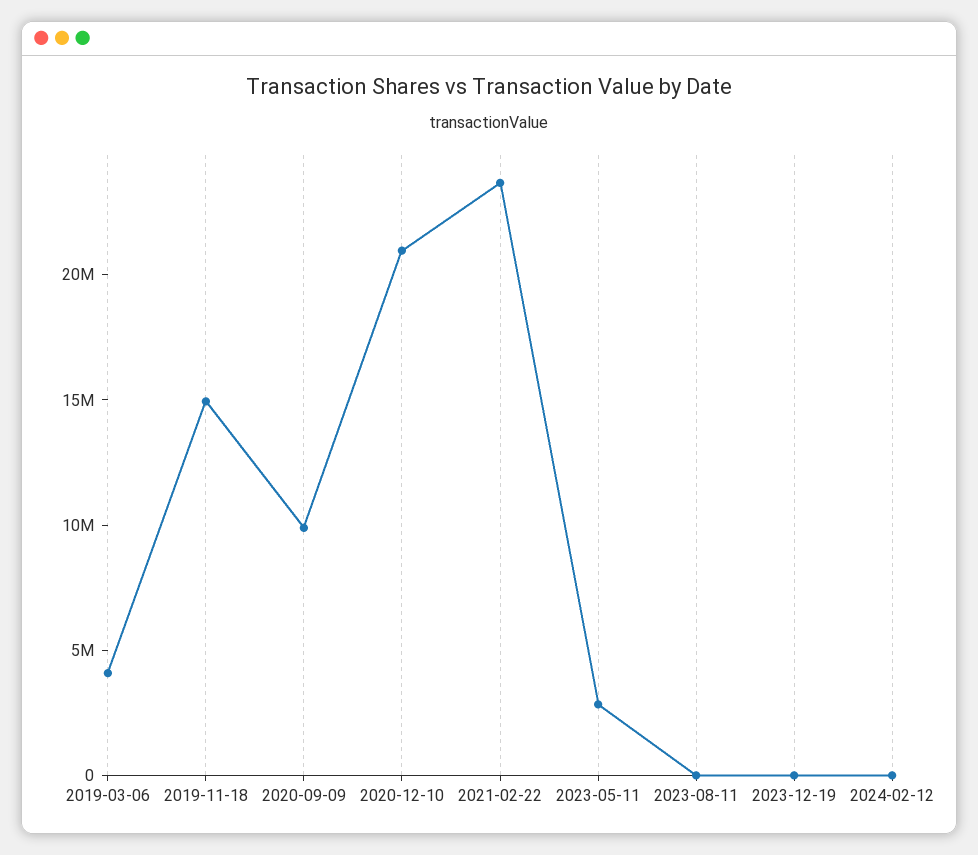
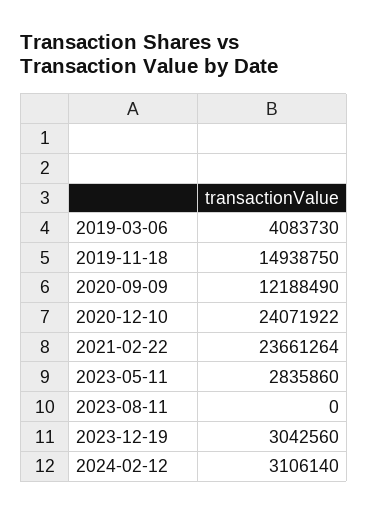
  {
    "2019-03-06": 4083730,
    "2019-11-18": 14938750,
-   "2020-09-09": 10000000,
+   "2020-09-09": 12188490,
-   "2020-12-10": 21000000,
+   "2020-12-10": 24071922,
    "2021-02-22": 23661264,
    "2023-05-11": 2835860,
    "2023-08-11": 0,
-   "2023-12-19": 0,
+   "2023-12-19": 3042560,
-   "2024-02-12": 0
+   "2024-02-12": 3106140
  }

